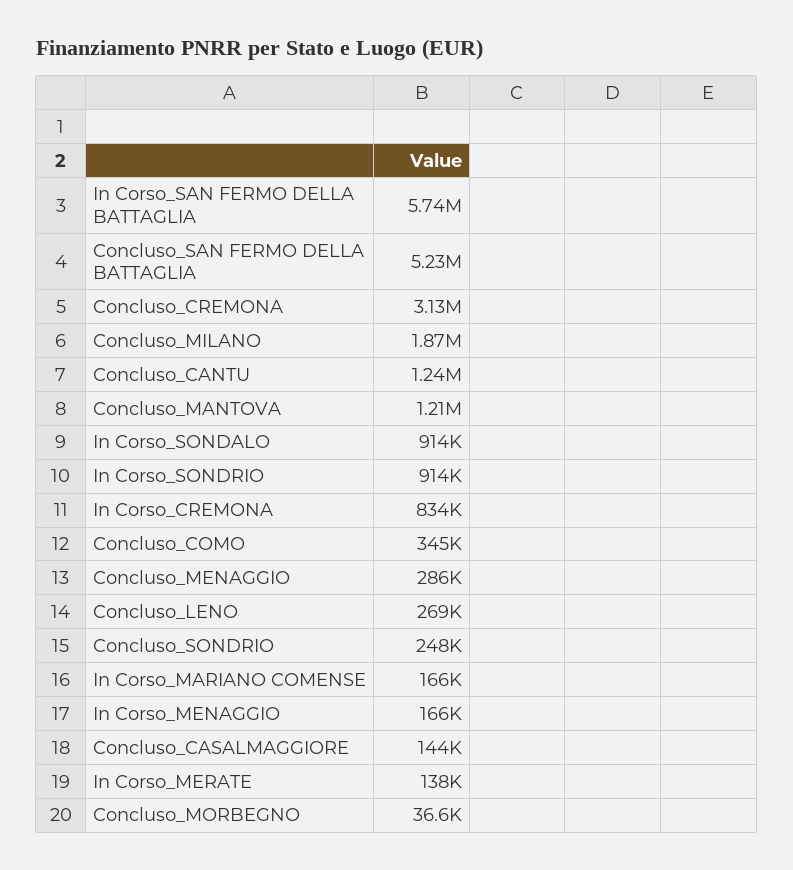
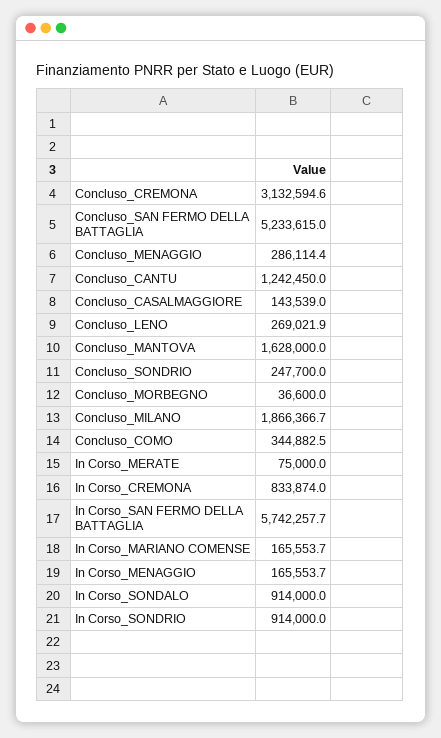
  {
    "In Corso_SAN FERMO DELLA BATTAGLIA": 5742257.7,
    "Concluso_SAN FERMO DELLA BATTAGLIA": 5233615,
    "Concluso_CREMONA": 3132594.6,
    "Concluso_MILANO": 1866366.7,
    "Concluso_CANTU": 1242450,
-   "Concluso_MANTOVA": 1210000,
+   "Concluso_MANTOVA": 1628000,
    "In Corso_SONDALO": 914000,
    "In Corso_SONDRIO": 914000,
    "In Corso_CREMONA": 833874,
    "Concluso_COMO": 344882.5,
    "Concluso_MENAGGIO": 286114.4,
    "Concluso_LENO": 269021.9,
    "Concluso_SONDRIO": 247700,
    "In Corso_MARIANO COMENSE": 165553.7,
    "In Corso_MENAGGIO": 165553.7,
    "Concluso_CASALMAGGIORE": 143539,
-   "In Corso_MERATE": 138000,
+   "In Corso_MERATE": 75000,
    "Concluso_MORBEGNO": 36600
  }

